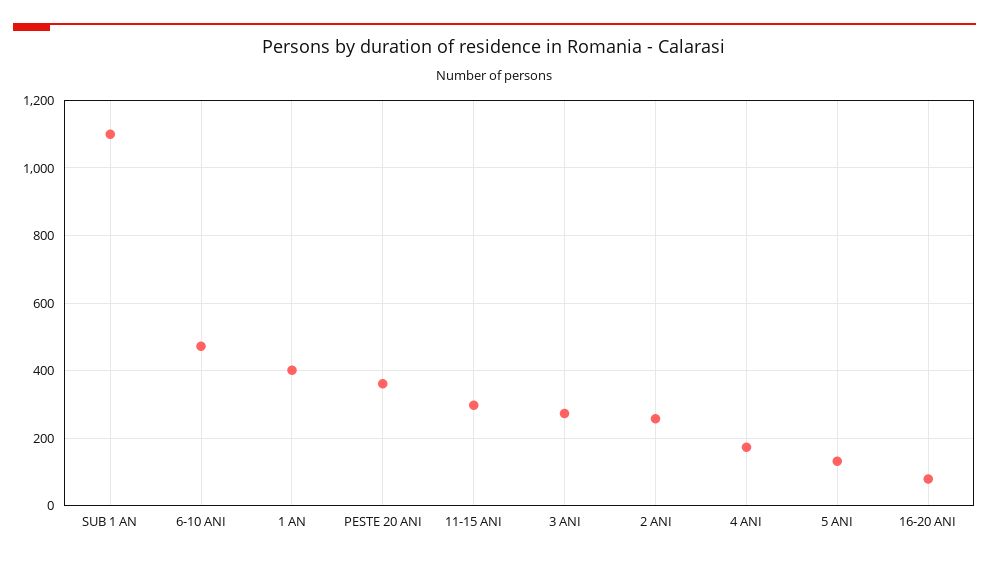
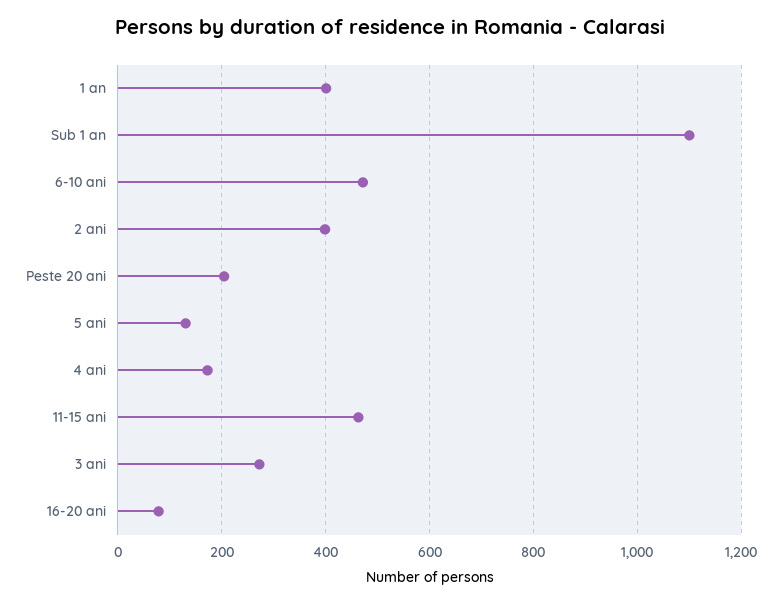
  {
    "SUB 1 AN": 1100,
    "6-10 ANI": 480,
    "1 AN": 400,
-   "PESTE 20 ANI": 360,
+   "PESTE 20 ANI": 200,
-   "11-15 ANI": 300,
+   "11-15 ANI": 460,
    "3 ANI": 280,
-   "2 ANI": 260,
+   "2 ANI": 400,
    "4 ANI": 180,
    "5 ANI": 140,
    "16-20 ANI": 80
  }

